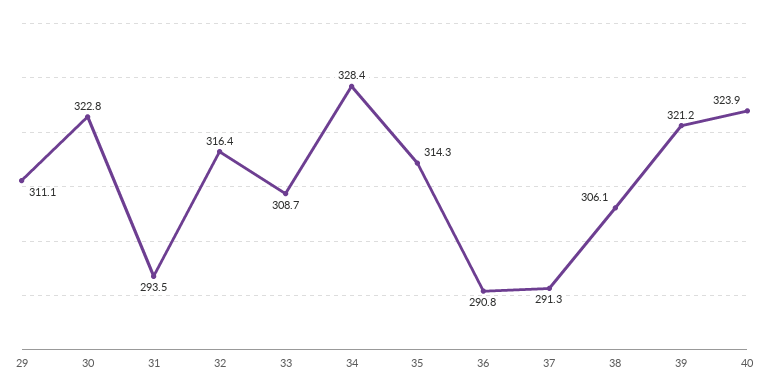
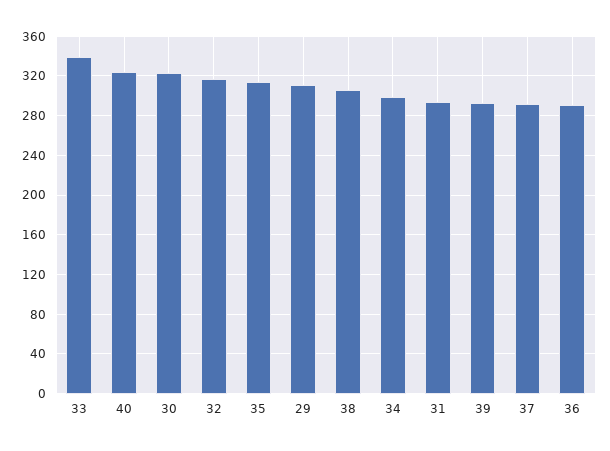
  {
    "29": 311.1,
    "30": 322.8,
    "31": 293.5,
    "32": 316.4,
-   "33": 308.7,
+   "33": 340,
-   "34": 328.4,
+   "34": 300,
    "35": 314.3,
    "36": 290.8,
    "37": 291.3,
    "38": 306.1,
-   "39": 321.2,
+   "39": 290,
    "40": 323.9
  }

